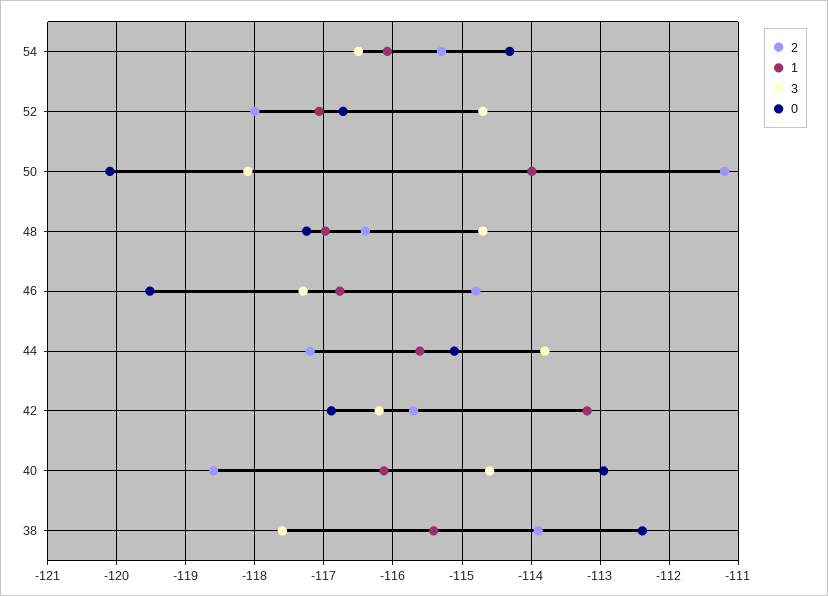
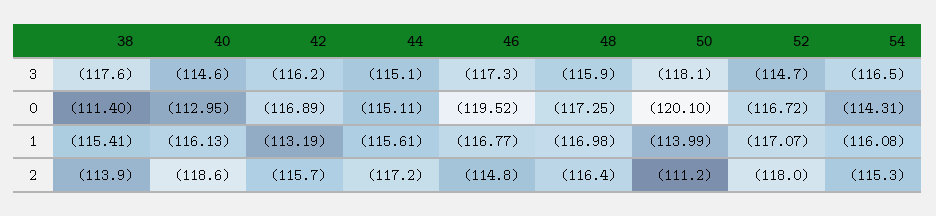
  {
    "2": {
      "54": -115.3,
      "52": -118,
      "50": -111.2,
      "48": -116.4,
      "46": -114.8,
      "44": -117.2,
      "42": -115.7,
      "40": -118.6,
      "38": -113.9
    },
    "1": {
      "54": -116.08,
      "52": -117.07,
      "50": -113.99,
      "48": -116.98,
      "46": -116.77,
      "44": -115.61,
      "42": -113.19,
      "40": -116.13,
      "38": -115.41
    },
    "3": {
      "54": -116.5,
      "52": -114.7,
      "50": -118.1,
-     "48": -114.7,
+     "48": -115.9,
      "46": -117.3,
-     "44": -113.8,
+     "44": -115.1,
      "42": -116.2,
      "40": -114.6,
      "38": -117.6
    },
    "0": {
      "54": -114.31,
      "52": -116.72,
      "50": -120.1,
      "48": -117.25,
      "46": -119.52,
      "44": -115.11,
      "42": -116.89,
      "40": -112.95,
-     "38": -112.4
+     "38": -111.4
    }
  }

